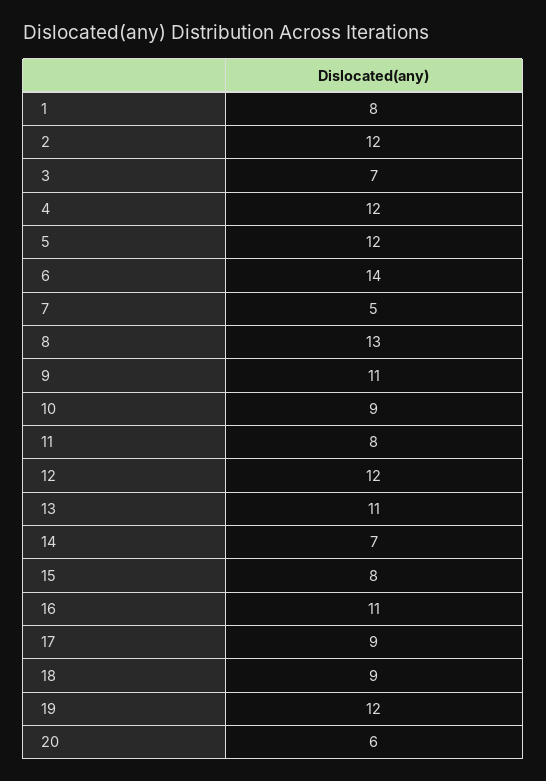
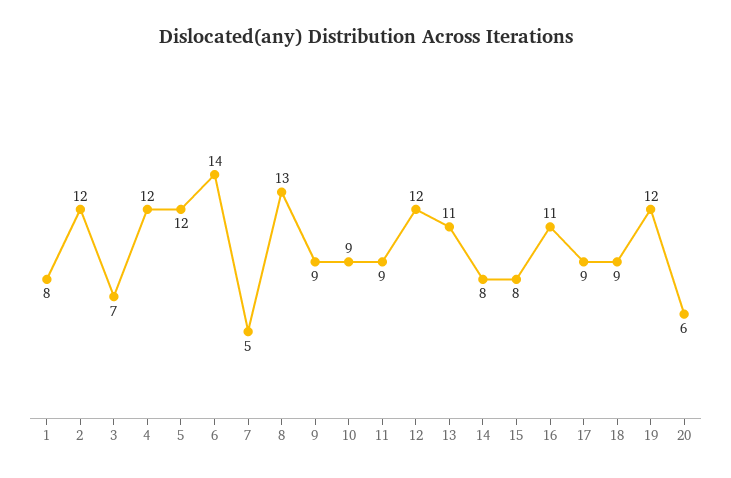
  {
    "1": 8,
    "2": 12,
    "3": 7,
    "4": 12,
    "5": 12,
    "6": 14,
    "7": 5,
    "8": 13,
-   "9": 11,
+   "9": 9,
    "10": 9,
-   "11": 8,
+   "11": 9,
    "12": 12,
    "13": 11,
-   "14": 7,
+   "14": 8,
    "15": 8,
    "16": 11,
    "17": 9,
    "18": 9,
    "19": 12,
    "20": 6
  }

